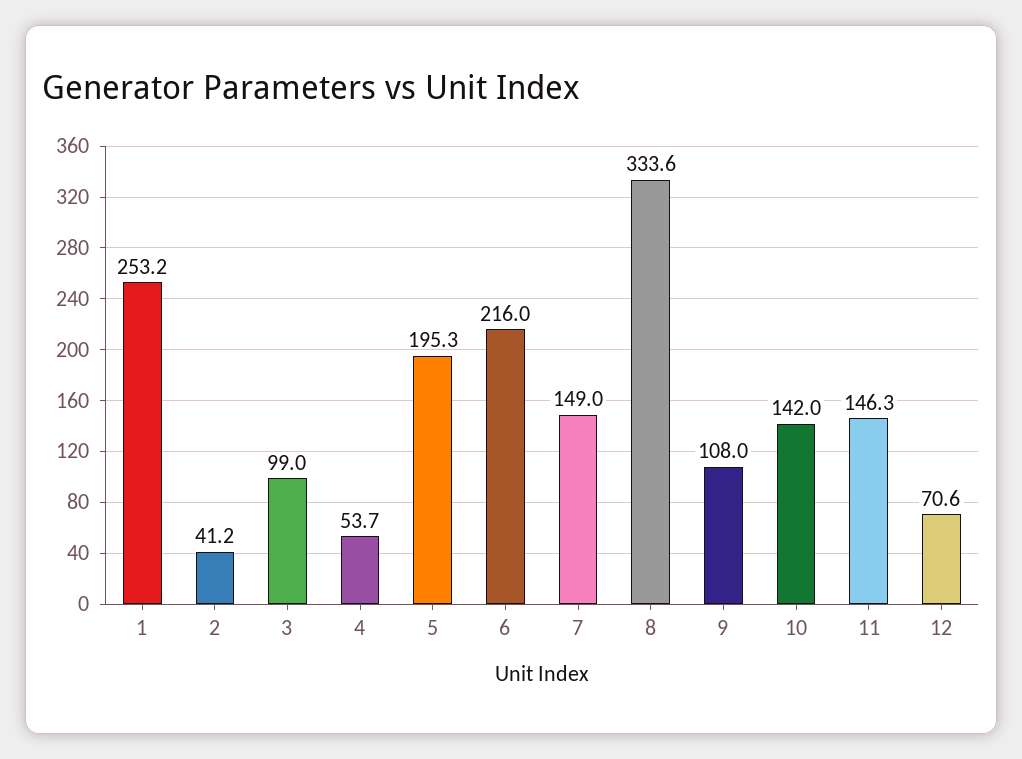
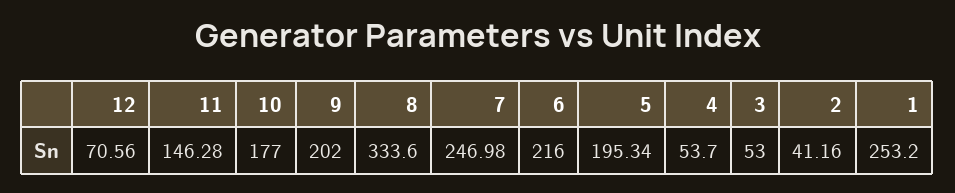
  {
    "1": 253.2,
    "2": 41.16,
-   "3": 99,
+   "3": 53,
    "4": 53.7,
    "5": 195.34,
    "6": 216,
-   "7": 149,
+   "7": 246.98,
    "8": 333.6,
-   "9": 108,
+   "9": 202,
-   "10": 142,
+   "10": 177,
    "11": 146.28,
    "12": 70.56
  }

